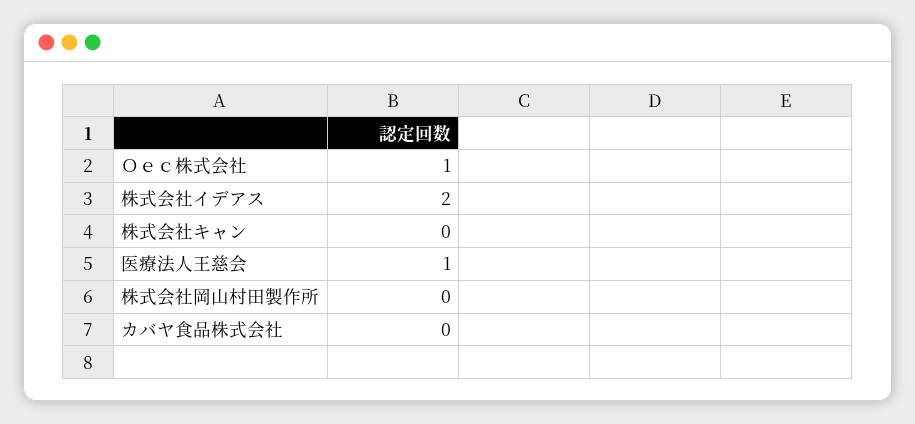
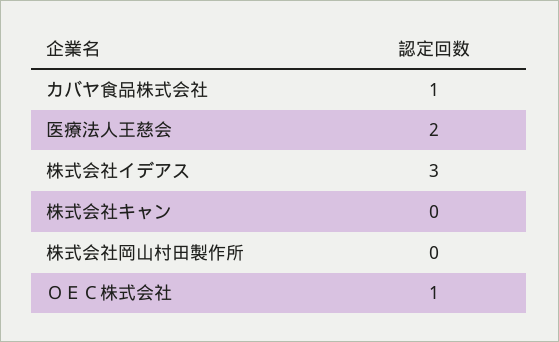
  {
    "Ｏｅｃ株式会社": 1,
-   "株式会社イデアス": 2,
+   "株式会社イデアス": 3,
    "株式会社キャン": 0,
-   "医療法人王慈会": 1,
+   "医療法人王慈会": 2,
    "株式会社岡山村田製作所": 0,
-   "カバヤ食品株式会社": 0
+   "カバヤ食品株式会社": 1
  }

